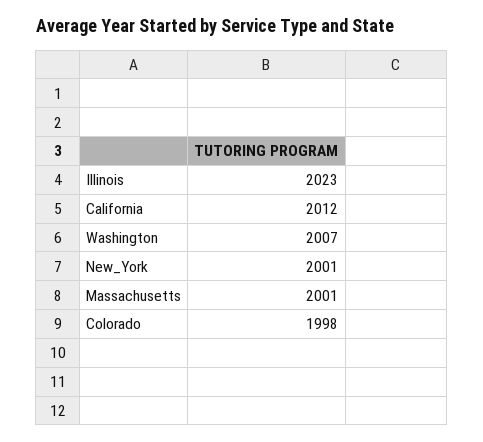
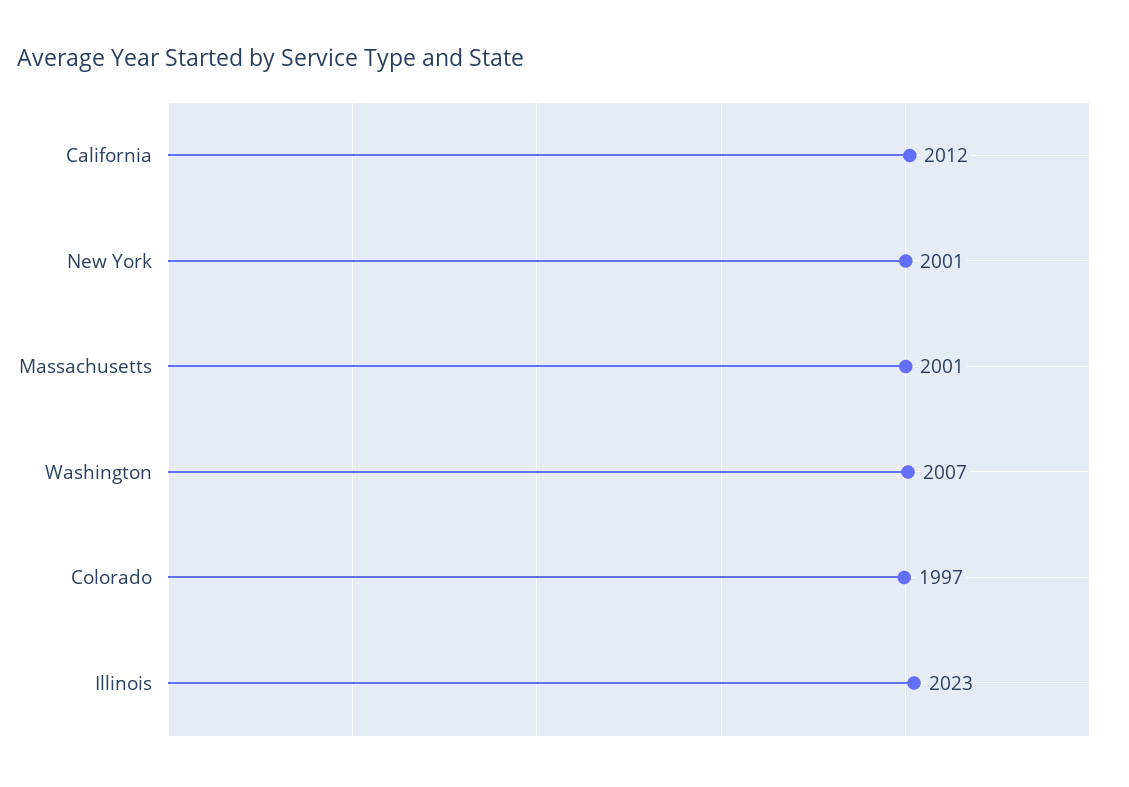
  {
    "Illinois": 2023,
    "California": 2012,
    "Washington": 2007,
    "New_York": 2001,
    "Massachusetts": 2001,
-   "Colorado": 1998
+   "Colorado": 1997
  }

